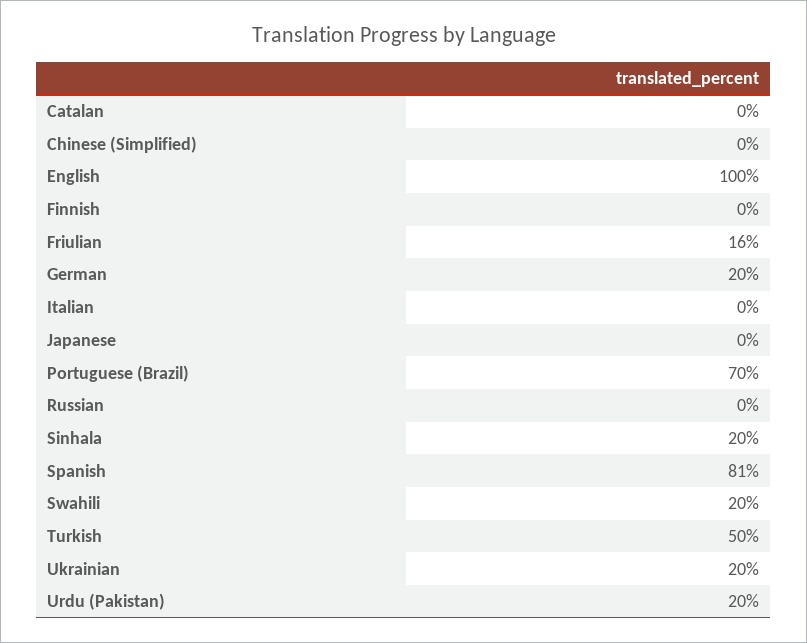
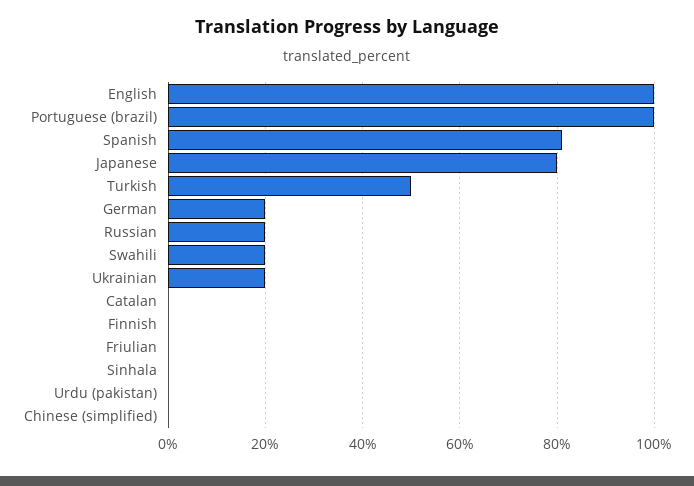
  {
    "Catalan": 0,
    "Chinese (Simplified)": 0,
    "English": 100,
    "Finnish": 0,
-   "Friulian": 16,
+   "Friulian": 0,
    "German": 20,
-   "Italian": 0,
-   "Japanese": 0,
+   "Japanese": 80,
-   "Portuguese (Brazil)": 70,
+   "Portuguese (Brazil)": 100,
-   "Russian": 0,
+   "Russian": 20,
-   "Sinhala": 20,
+   "Sinhala": 0,
    "Spanish": 81,
    "Swahili": 20,
    "Turkish": 50,
    "Ukrainian": 20,
-   "Urdu (Pakistan)": 20
+   "Urdu (Pakistan)": 0
  }

